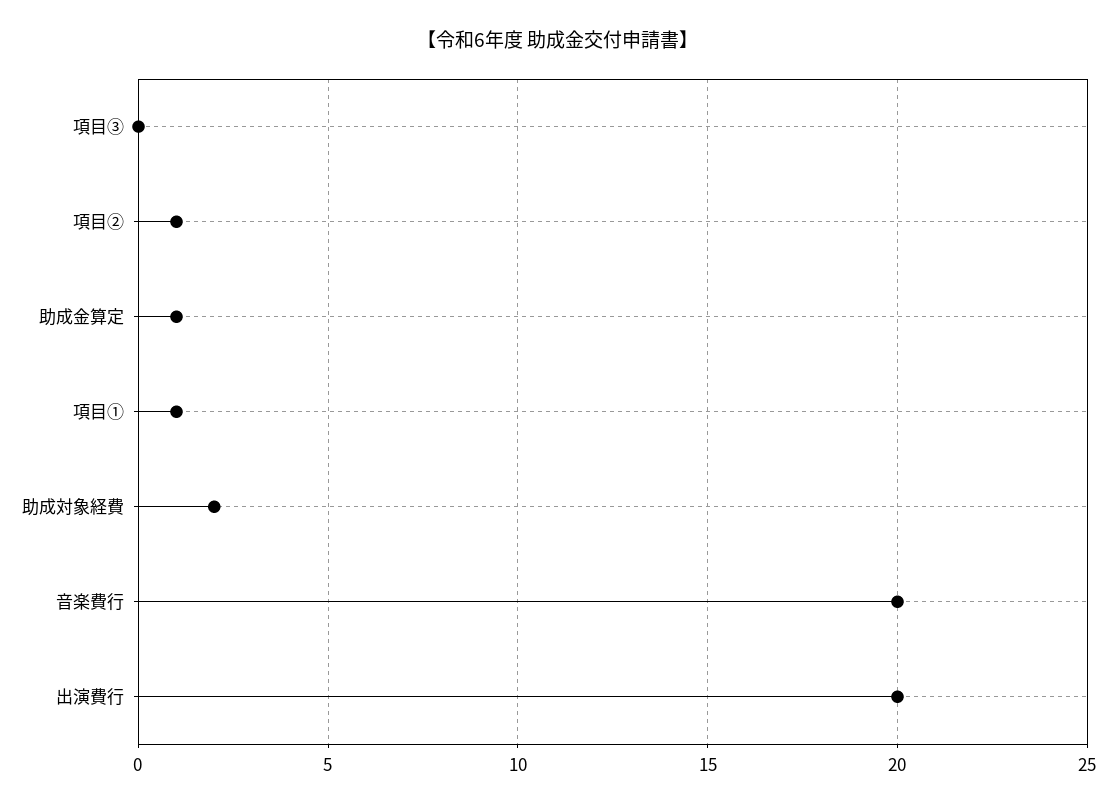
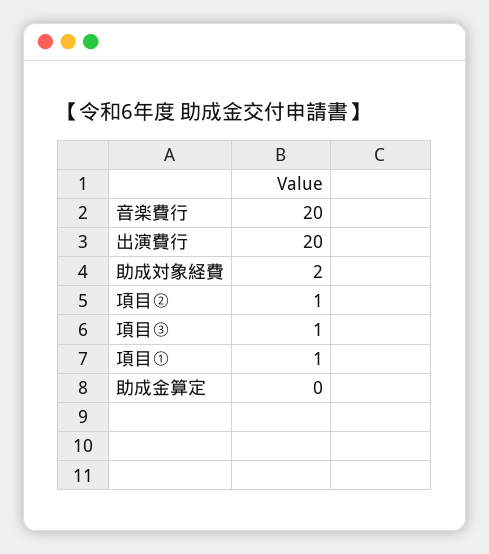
  {
-   "項目③": 0,
+   "項目③": 1,
    "項目②": 1,
-   "助成金算定": 1,
+   "助成金算定": 0,
    "項目①": 1,
    "助成対象経費": 2,
    "音楽費行": 20,
    "出演費行": 20
  }

